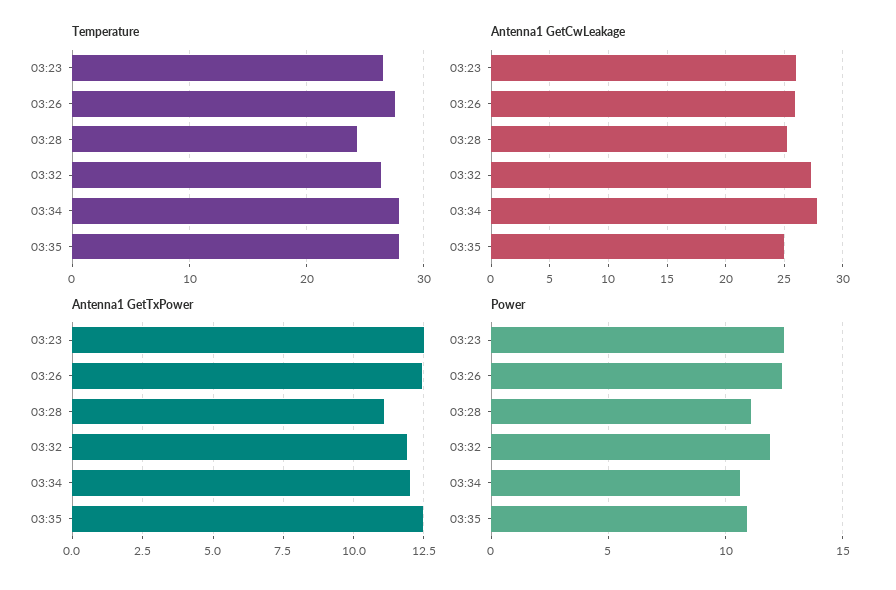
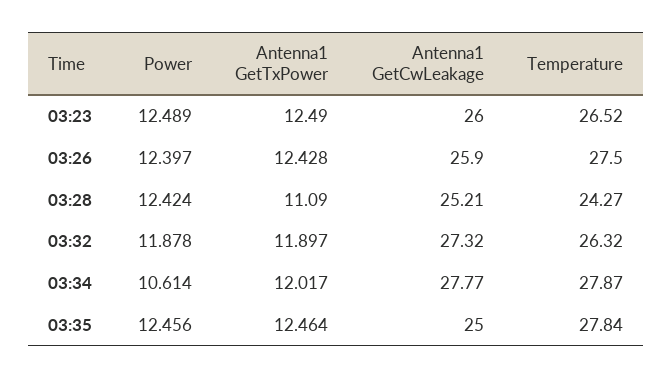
  {
    "Temperature": {
      "03:23": 26.52,
      "03:26": 27.5,
      "03:28": 24.27,
      "03:32": 26.32,
      "03:34": 27.87,
      "03:35": 27.84
    },
    "Antenna1 GetCwLeakage": {
      "03:23": 26,
      "03:26": 25.9,
      "03:28": 25.21,
      "03:32": 27.32,
      "03:34": 27.77,
      "03:35": 25
    },
    "Antenna1 GetTxPower": {
      "03:23": 12.49,
      "03:26": 12.428,
      "03:28": 11.09,
      "03:32": 11.897,
      "03:34": 12.017,
      "03:35": 12.464
    },
    "Power": {
      "03:23": 12.489,
      "03:26": 12.397,
-     "03:28": 11,
+     "03:28": 12.424,
      "03:32": 11.878,
      "03:34": 10.614,
-     "03:35": 11
+     "03:35": 12.456
    }
  }

